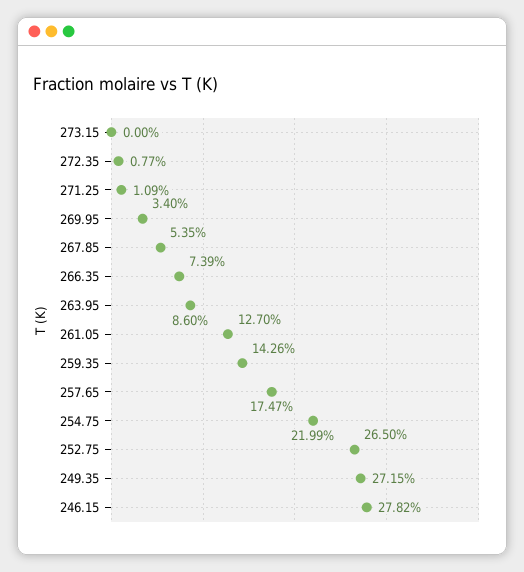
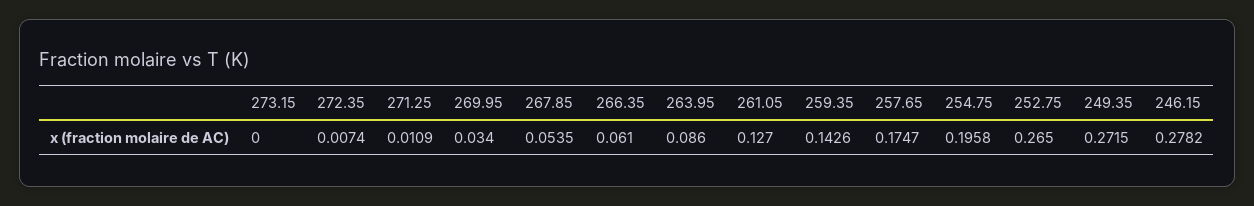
  {
    "273.15": 0,
-   "272.35": 0.0077,
+   "272.35": 0.0074,
    "271.25": 0.0109,
    "269.95": 0.034,
    "267.85": 0.0535,
-   "266.35": 0.0739,
+   "266.35": 0.061,
    "263.95": 0.086,
    "261.05": 0.127,
    "259.35": 0.1426,
    "257.65": 0.1747,
-   "254.75": 0.2199,
+   "254.75": 0.1958,
    "252.75": 0.265,
    "249.35": 0.2715,
    "246.15": 0.2782
  }

